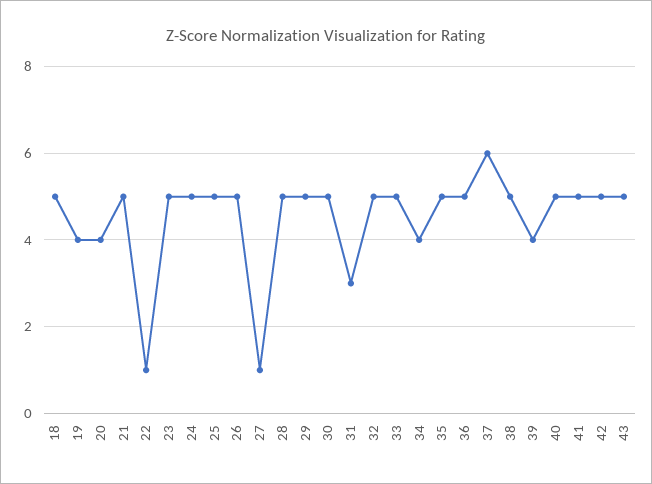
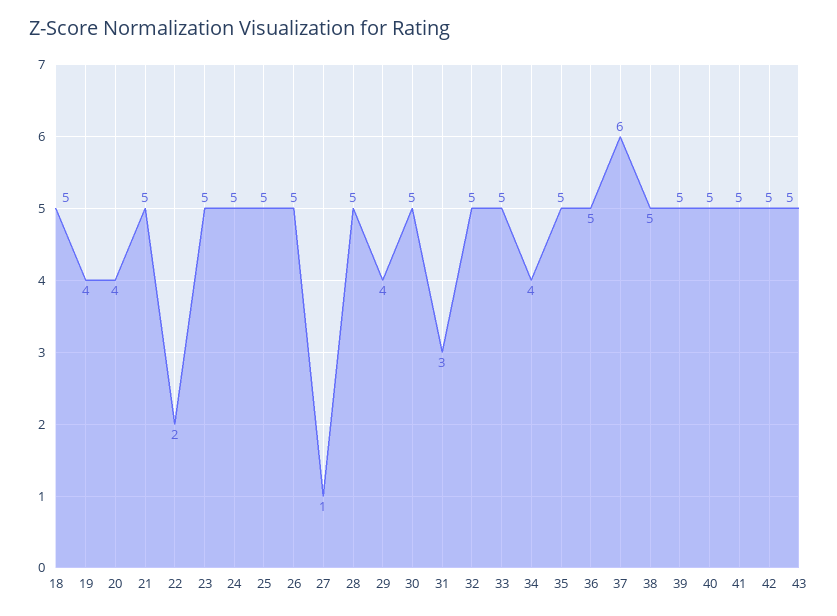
  {
    "18": 5,
    "19": 4,
    "20": 4,
    "21": 5,
-   "22": 1,
+   "22": 2,
    "23": 5,
    "24": 5,
    "25": 5,
    "26": 5,
    "27": 1,
    "28": 5,
-   "29": 5,
+   "29": 4,
    "30": 5,
    "31": 3,
    "32": 5,
    "33": 5,
    "34": 4,
    "35": 5,
    "36": 5,
    "37": 6,
    "38": 5,
-   "39": 4,
+   "39": 5,
    "40": 5,
    "41": 5,
    "42": 5,
    "43": 5
  }

